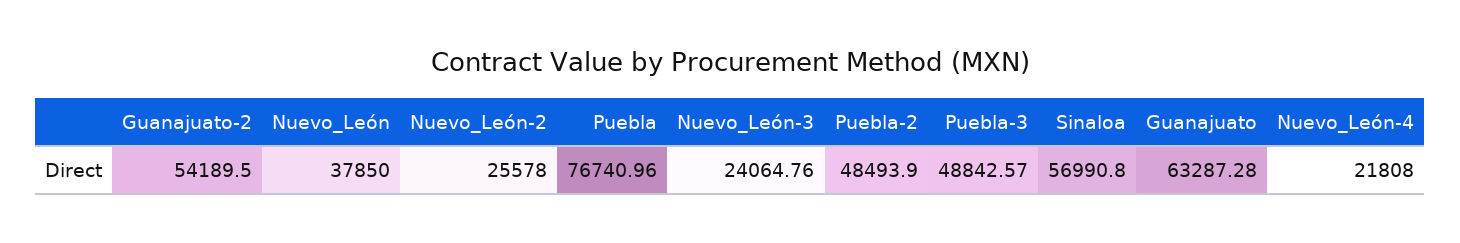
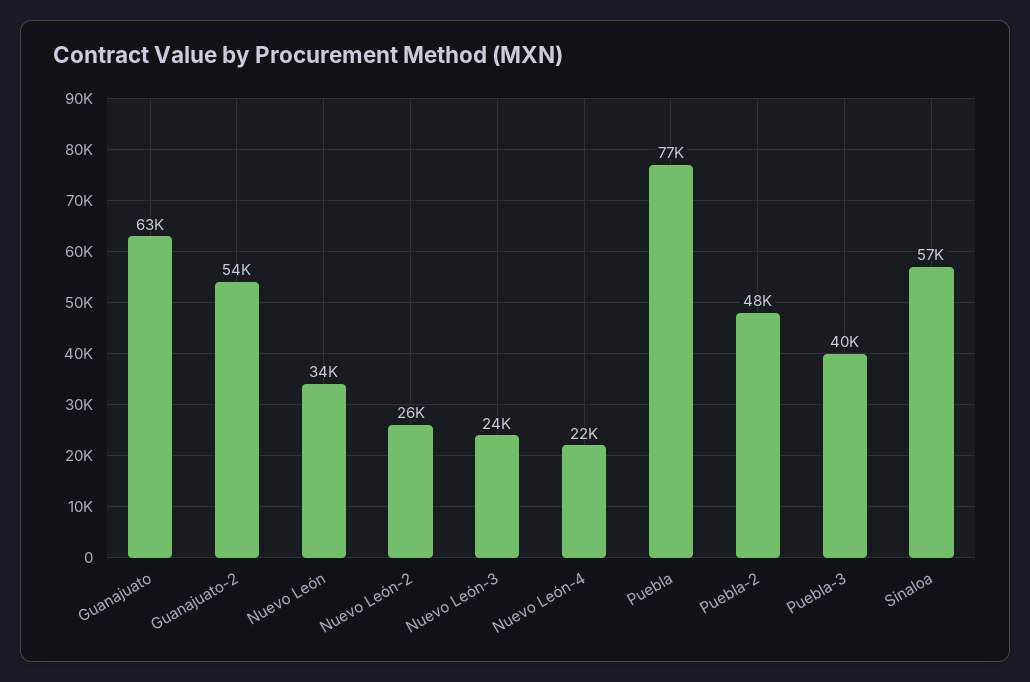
  {
    "Guanajuato-2": 54189.5,
-   "Nuevo_León": 37850,
+   "Nuevo_León": 34000,
    "Nuevo_León-2": 25578,
    "Puebla": 76740.96,
    "Nuevo_León-3": 24064.76,
    "Puebla-2": 48493.9,
-   "Puebla-3": 48842.57,
+   "Puebla-3": 40000,
    "Sinaloa": 56990.8,
    "Guanajuato": 63287.28,
    "Nuevo_León-4": 21808
  }

